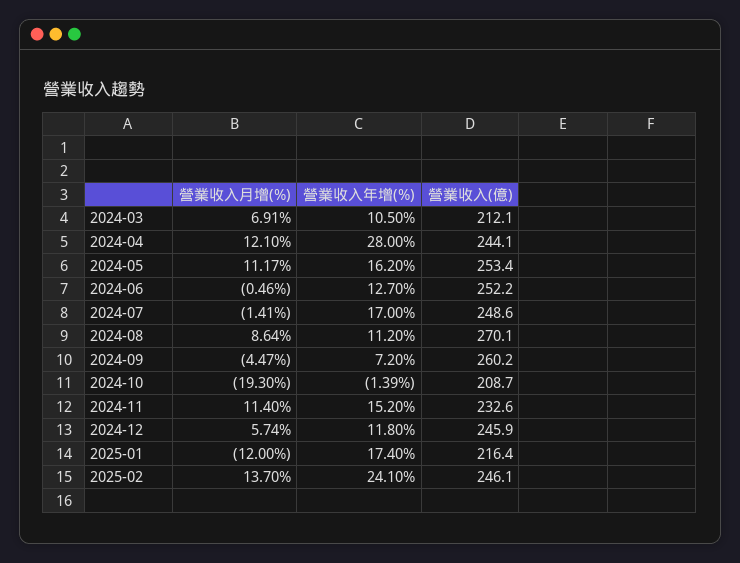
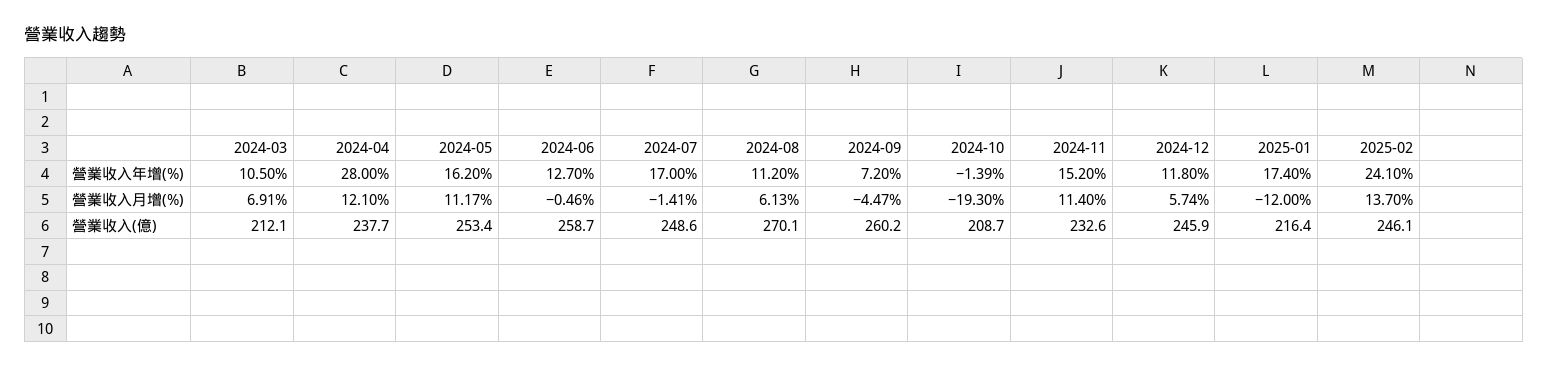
  {
    "營業收入月增(%)": {
      "2024-03": 6.91,
      "2024-04": 12.1,
      "2024-05": 11.17,
      "2024-06": -0.46,
      "2024-07": -1.41,
-     "2024-08": 8.64,
+     "2024-08": 6.13,
      "2024-09": -4.47,
      "2024-10": -19.3,
      "2024-11": 11.4,
      "2024-12": 5.74,
      "2025-01": -12,
      "2025-02": 13.7
    },
    "營業收入年增(%)": {
      "2024-03": 10.5,
      "2024-04": 28,
      "2024-05": 16.2,
      "2024-06": 12.7,
      "2024-07": 17,
      "2024-08": 11.2,
      "2024-09": 7.2,
      "2024-10": -1.39,
      "2024-11": 15.2,
      "2024-12": 11.8,
      "2025-01": 17.4,
      "2025-02": 24.1
    },
    "營業收入(億)": {
      "2024-03": 212.1,
-     "2024-04": 244.1,
+     "2024-04": 237.7,
      "2024-05": 253.4,
-     "2024-06": 252.2,
+     "2024-06": 258.7,
      "2024-07": 248.6,
      "2024-08": 270.1,
      "2024-09": 260.2,
      "2024-10": 208.7,
      "2024-11": 232.6,
      "2024-12": 245.9,
      "2025-01": 216.4,
      "2025-02": 246.1
    }
  }

